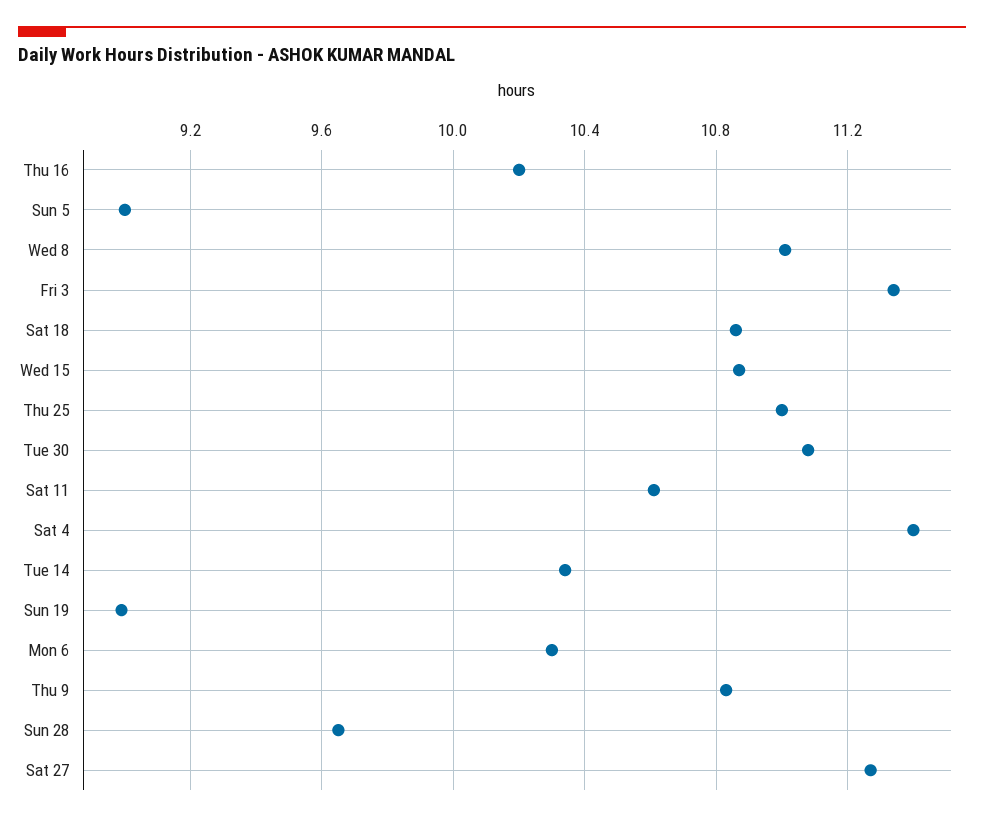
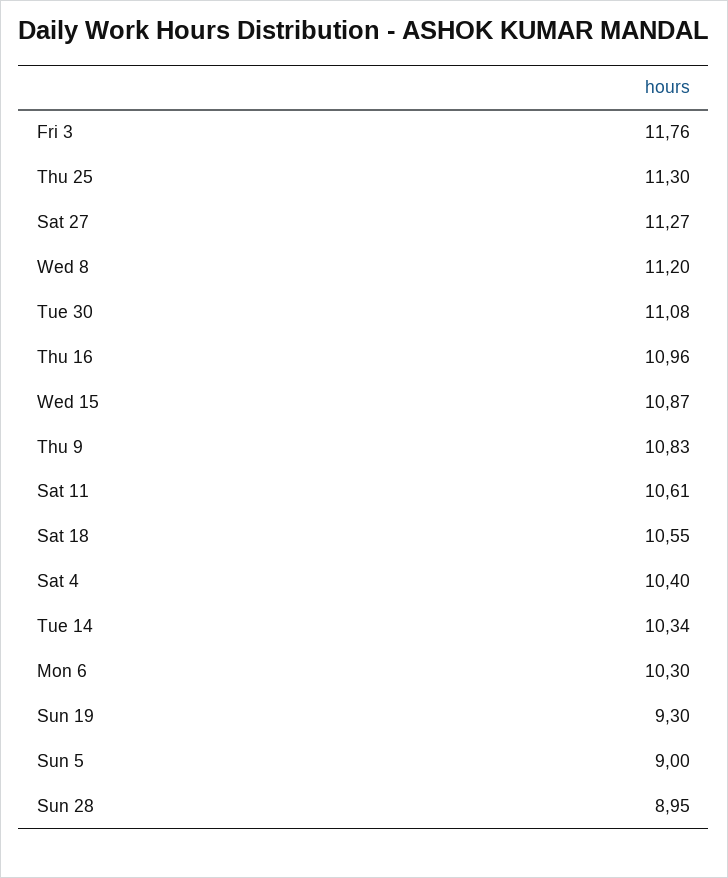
  {
-   "Thu 16": 10.2,
+   "Thu 16": 10.96,
    "Sun 5": 9,
-   "Wed 8": 11,
+   "Wed 8": 11.2,
-   "Fri 3": 11.35,
+   "Fri 3": 11.76,
-   "Sat 18": 10.85,
+   "Sat 18": 10.55,
    "Wed 15": 10.87,
-   "Thu 25": 11,
+   "Thu 25": 11.3,
    "Tue 30": 11.08,
    "Sat 11": 10.61,
-   "Sat 4": 11.4,
+   "Sat 4": 10.4,
    "Tue 14": 10.34,
-   "Sun 19": 9,
+   "Sun 19": 9.3,
    "Mon 6": 10.3,
    "Thu 9": 10.83,
-   "Sun 28": 9.65,
+   "Sun 28": 8.95,
    "Sat 27": 11.27
  }

